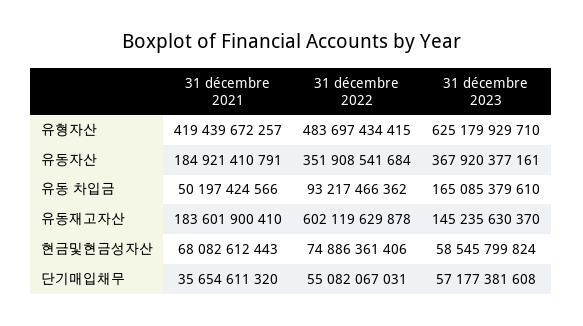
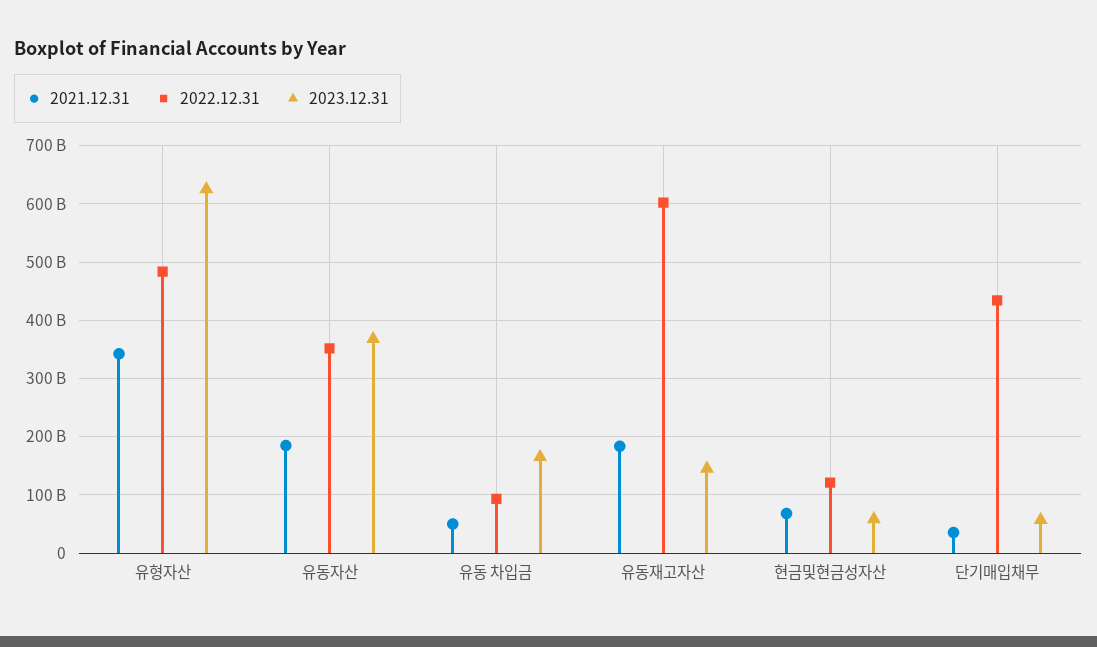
  {
    "31 décembre 2021": {
-     "유형자산": 419439672257,
+     "유형자산": 340000000000,
      "유동자산": 184921410791,
      "유동 차입금": 50197424566,
      "유동재고자산": 183601900410,
      "현금및현금성자산": 68082612443,
      "단기매입채무": 35654611320
    },
    "31 décembre 2022": {
      "유형자산": 483697434415,
      "유동자산": 351908541684,
      "유동 차입금": 93217466362,
      "유동재고자산": 602119629878,
-     "현금및현금성자산": 74886361406,
+     "현금및현금성자산": 120000000000,
-     "단기매입채무": 55082067031
+     "단기매입채무": 440000000000
    },
    "31 décembre 2023": {
      "유형자산": 625179929710,
      "유동자산": 367920377161,
      "유동 차입금": 165085379610,
      "유동재고자산": 145235630370,
      "현금및현금성자산": 58545799824,
      "단기매입채무": 57177381608
    }
  }

